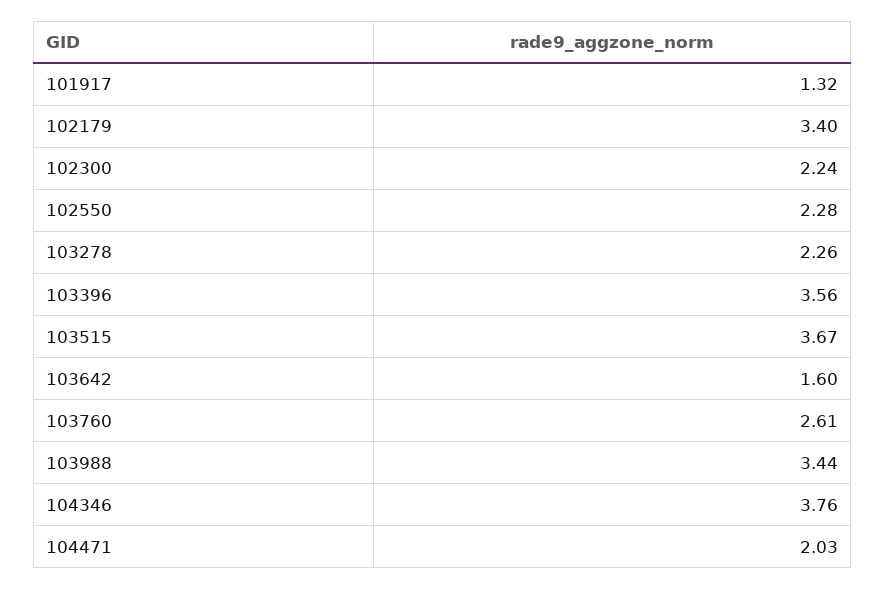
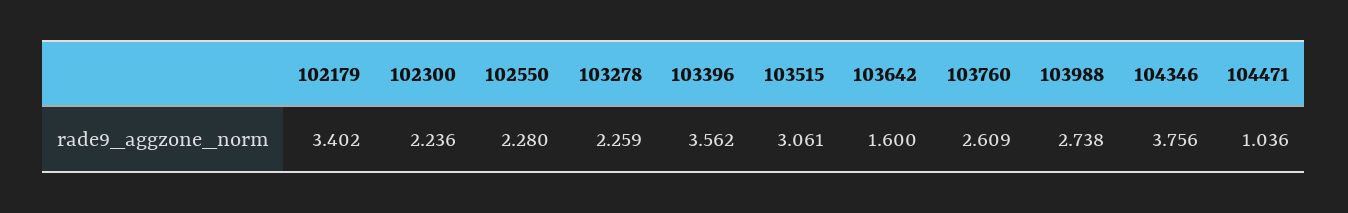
  {
-   "101917": 1.32,
    "102179": 3.402,
    "102300": 2.236,
    "102550": 2.28,
    "103278": 2.259,
    "103396": 3.562,
-   "103515": 3.67,
+   "103515": 3.061,
    "103642": 1.6,
    "103760": 2.609,
-   "103988": 3.44,
+   "103988": 2.738,
    "104346": 3.756,
-   "104471": 2.03
+   "104471": 1.036
  }

